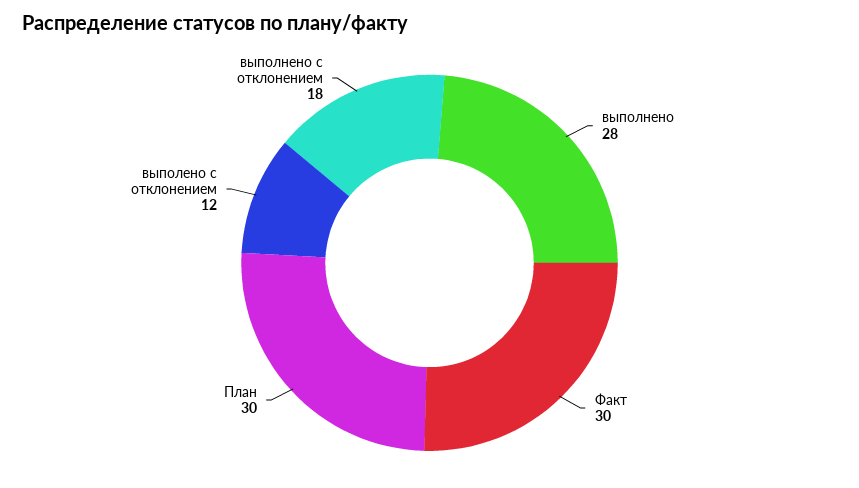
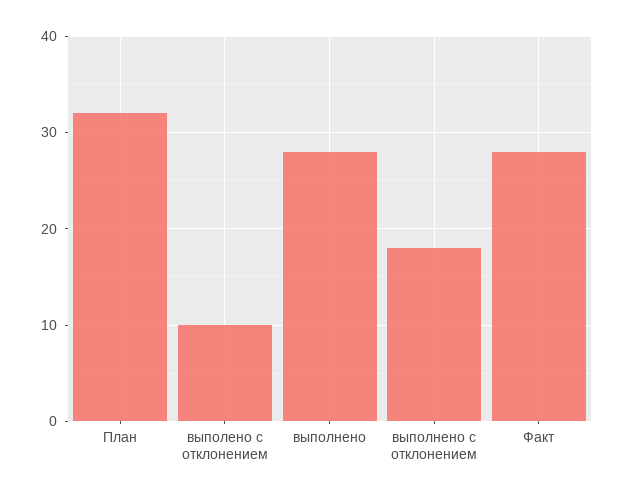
  {
    "выполнено": 28,
-   "Факт": 30,
+   "Факт": 28,
-   "План": 30,
+   "План": 32,
-   "выполено с отклонением": 12,
+   "выполено с отклонением": 10,
    "выполнено с отклонением": 18
  }

